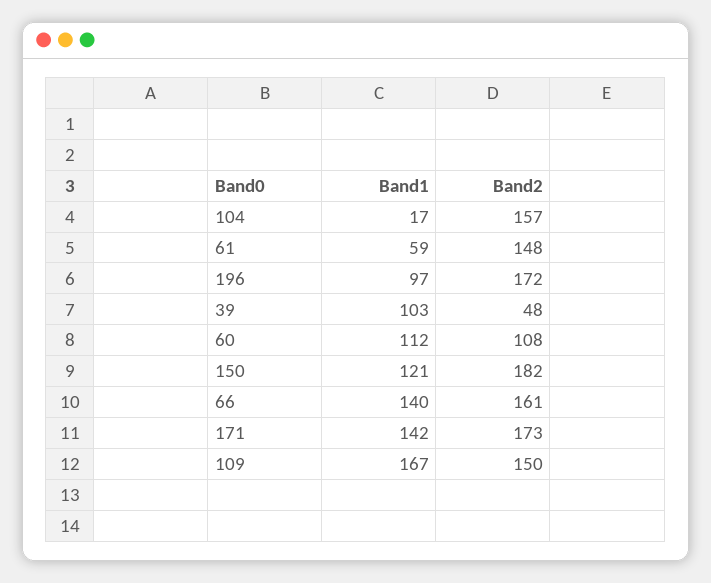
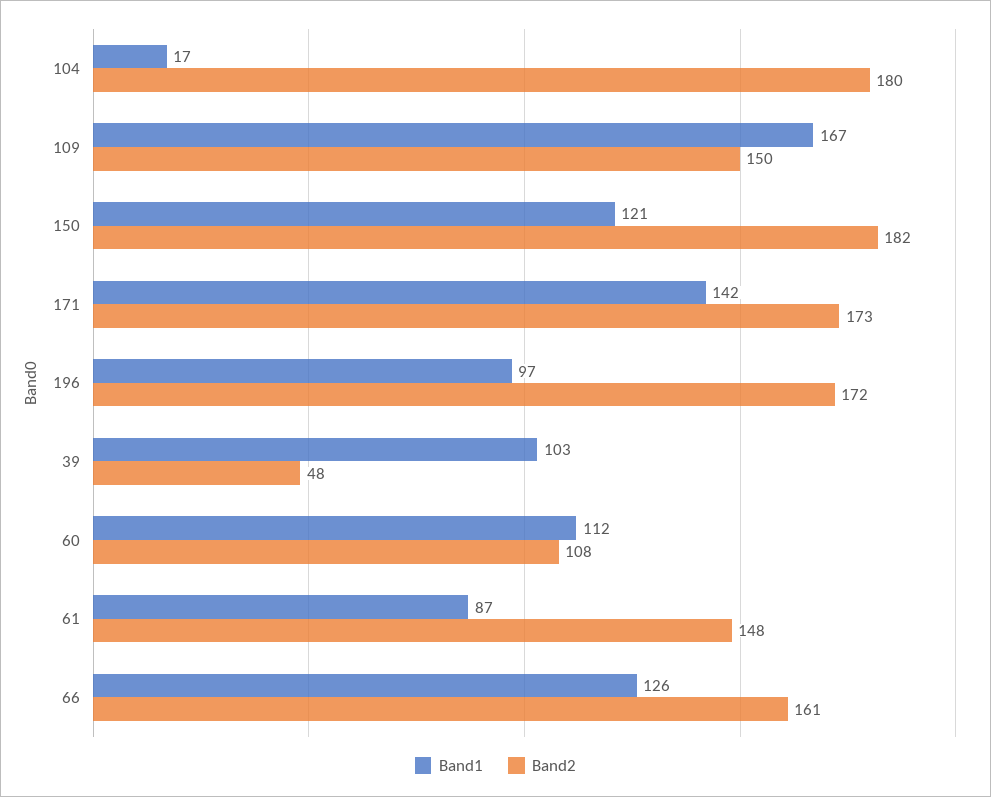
  {
    "Band1": {
      "104": 17,
-     "61": 59,
+     "61": 87,
      "196": 97,
      "39": 103,
      "60": 112,
      "150": 121,
-     "66": 140,
+     "66": 126,
      "171": 142,
      "109": 167
    },
    "Band2": {
-     "104": 157,
+     "104": 180,
      "61": 148,
      "196": 172,
      "39": 48,
      "60": 108,
      "150": 182,
      "66": 161,
      "171": 173,
      "109": 150
    }
  }

